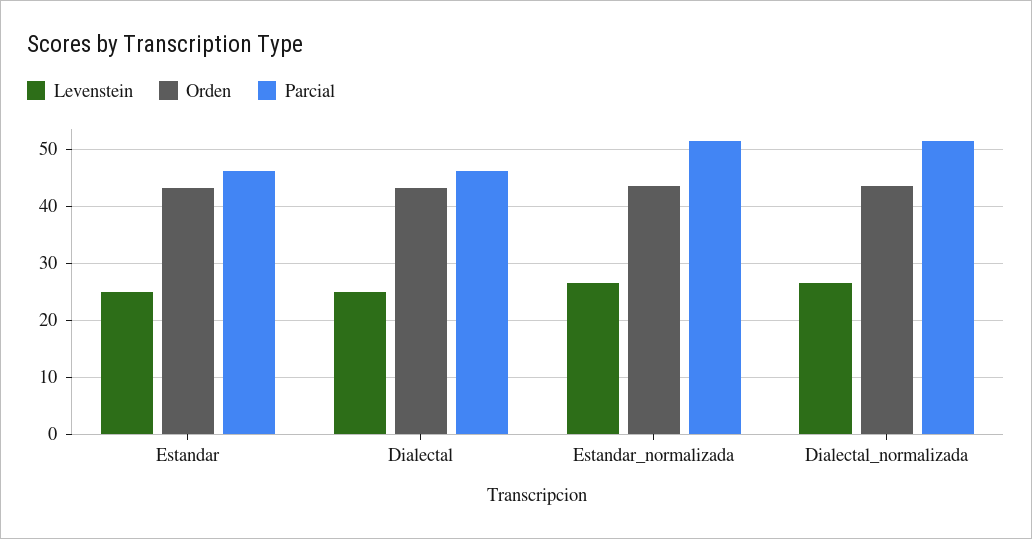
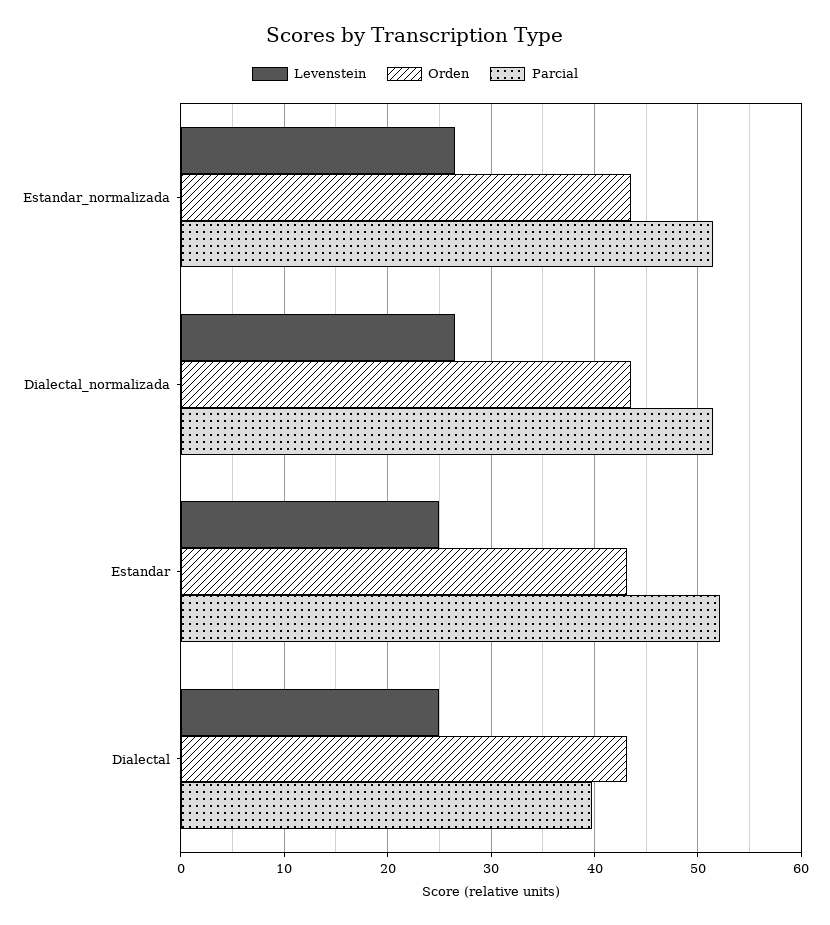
  {
    "Levenstein": {
      "Estandar": 25,
      "Dialectal": 25,
      "Estandar_normalizada": 26,
      "Dialectal_normalizada": 26
    },
    "Orden": {
      "Estandar": 43,
      "Dialectal": 43,
      "Estandar_normalizada": 44,
      "Dialectal_normalizada": 44
    },
    "Parcial": {
-     "Estandar": 46,
+     "Estandar": 52,
-     "Dialectal": 46,
+     "Dialectal": 40,
      "Estandar_normalizada": 51,
      "Dialectal_normalizada": 51
    }
  }

